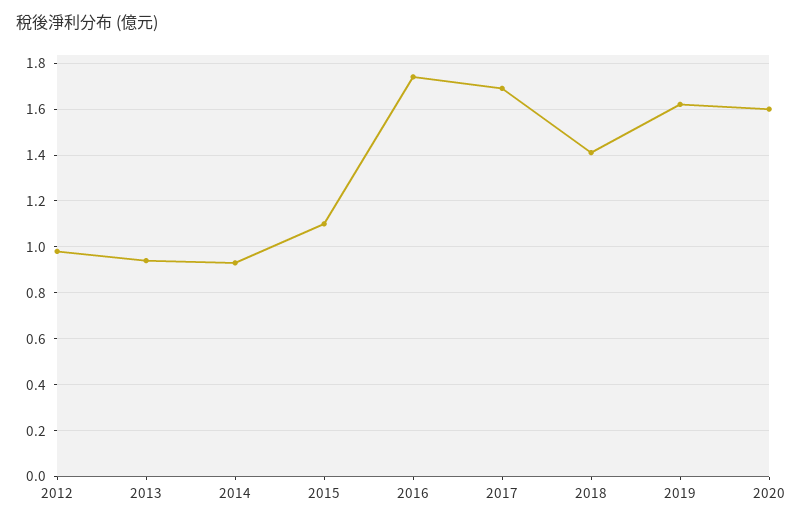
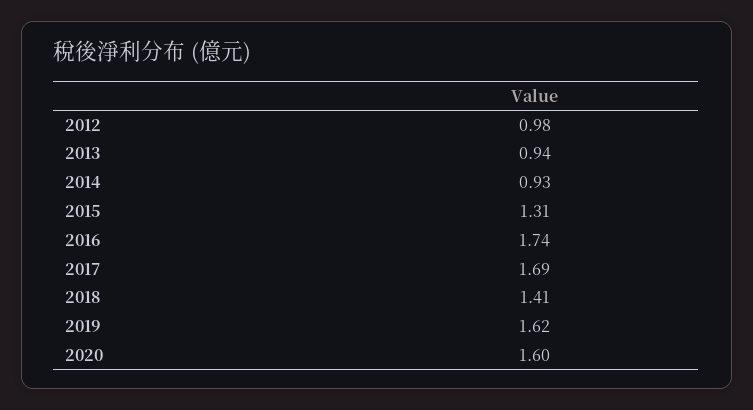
  {
    "2012": 0.98,
    "2013": 0.94,
    "2014": 0.93,
-   "2015": 1.1,
+   "2015": 1.31,
    "2016": 1.74,
    "2017": 1.69,
    "2018": 1.41,
    "2019": 1.62,
    "2020": 1.6
  }

